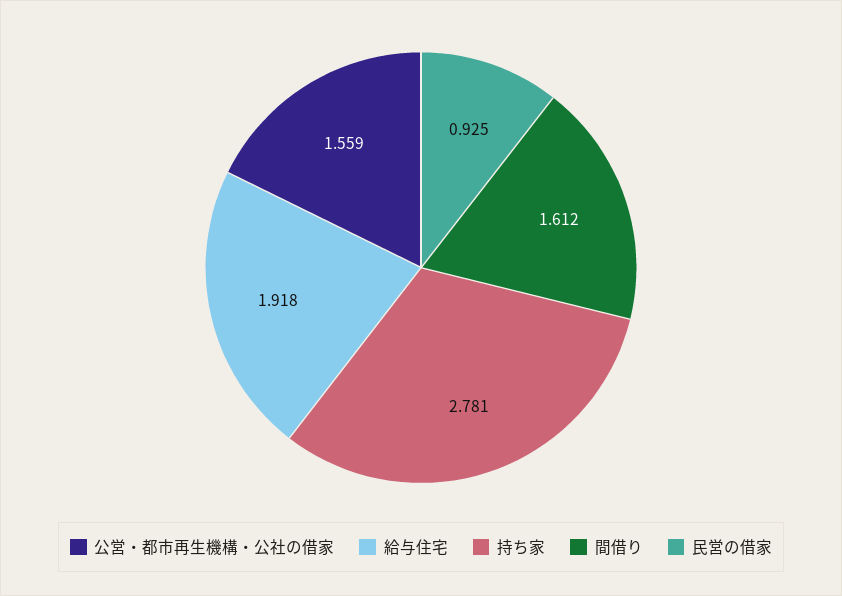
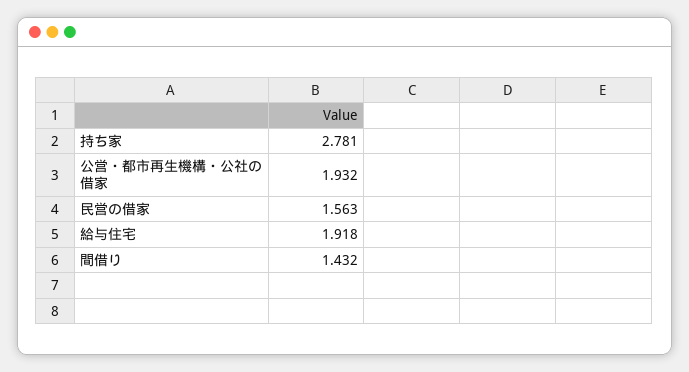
  {
-   "公営・都市再生機構・公社の借家": 1.559,
+   "公営・都市再生機構・公社の借家": 1.932,
    "給与住宅": 1.918,
    "持ち家": 2.781,
-   "間借り": 1.612,
+   "間借り": 1.432,
-   "民営の借家": 0.925
+   "民営の借家": 1.563
  }

